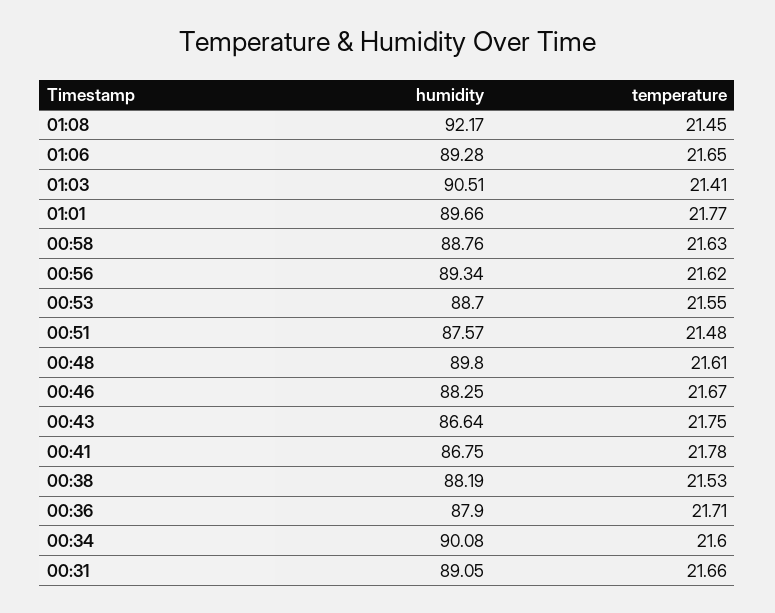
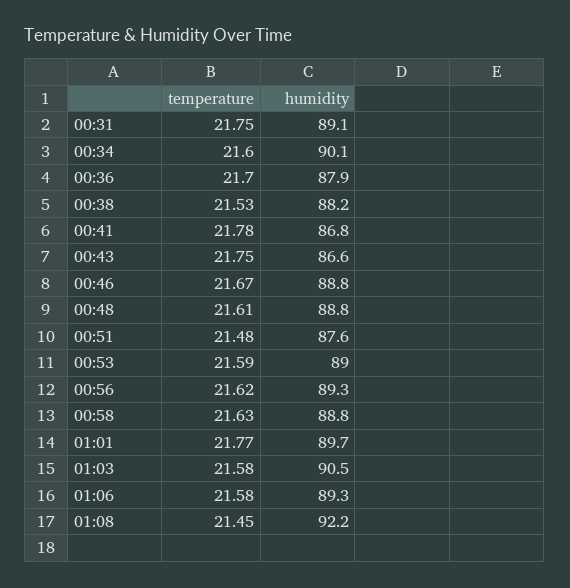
  {
    "humidity": {
      "01:08": 92.17,
      "01:06": 89.28,
      "01:03": 90.51,
      "01:01": 89.66,
      "00:58": 88.76,
      "00:56": 89.34,
-     "00:53": 88.7,
+     "00:53": 89,
      "00:51": 87.57,
-     "00:48": 89.8,
+     "00:48": 88.8,
-     "00:46": 88.25,
+     "00:46": 88.8,
      "00:43": 86.64,
      "00:41": 86.75,
      "00:38": 88.19,
      "00:36": 87.9,
      "00:34": 90.08,
      "00:31": 89.05
    },
    "temperature": {
      "01:08": 21.45,
-     "01:06": 21.65,
+     "01:06": 21.58,
-     "01:03": 21.41,
+     "01:03": 21.58,
      "01:01": 21.77,
      "00:58": 21.63,
      "00:56": 21.62,
-     "00:53": 21.55,
+     "00:53": 21.59,
      "00:51": 21.48,
      "00:48": 21.61,
      "00:46": 21.67,
      "00:43": 21.75,
      "00:41": 21.78,
      "00:38": 21.53,
-     "00:36": 21.71,
+     "00:36": 21.7,
      "00:34": 21.6,
-     "00:31": 21.66
+     "00:31": 21.75
    }
  }

